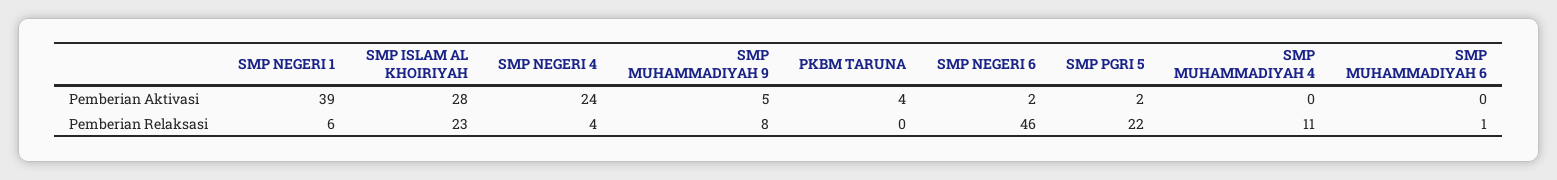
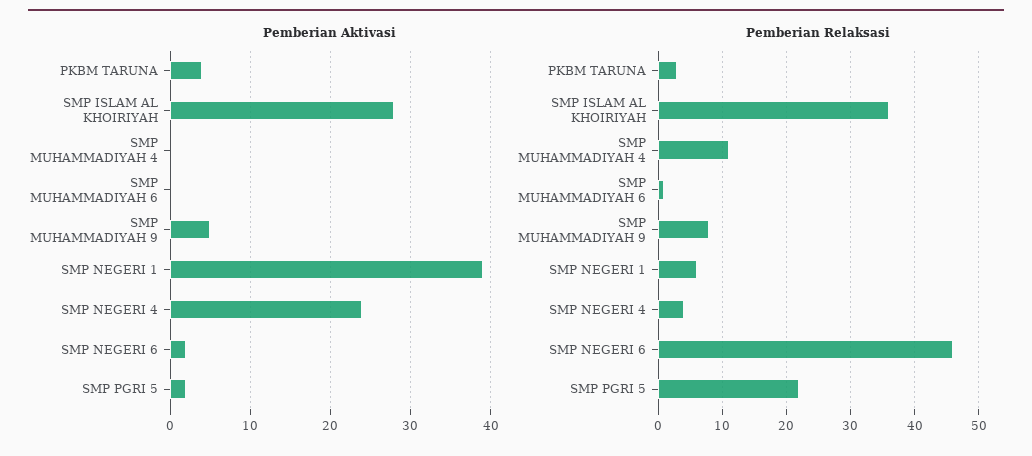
  {
    "Pemberian Aktivasi": {
      "SMP NEGERI 1": 39,
      "SMP ISLAM AL KHOIRIYAH": 28,
      "SMP NEGERI 4": 24,
      "SMP MUHAMMADIYAH 9": 5,
      "PKBM TARUNA": 4,
      "SMP NEGERI 6": 2,
      "SMP PGRI 5": 2,
      "SMP MUHAMMADIYAH 4": 0,
      "SMP MUHAMMADIYAH 6": 0
    },
    "Pemberian Relaksasi": {
      "SMP NEGERI 1": 6,
-     "SMP ISLAM AL KHOIRIYAH": 23,
+     "SMP ISLAM AL KHOIRIYAH": 36,
      "SMP NEGERI 4": 4,
      "SMP MUHAMMADIYAH 9": 8,
-     "PKBM TARUNA": 0,
+     "PKBM TARUNA": 3,
      "SMP NEGERI 6": 46,
      "SMP PGRI 5": 22,
      "SMP MUHAMMADIYAH 4": 11,
      "SMP MUHAMMADIYAH 6": 1
    }
  }

